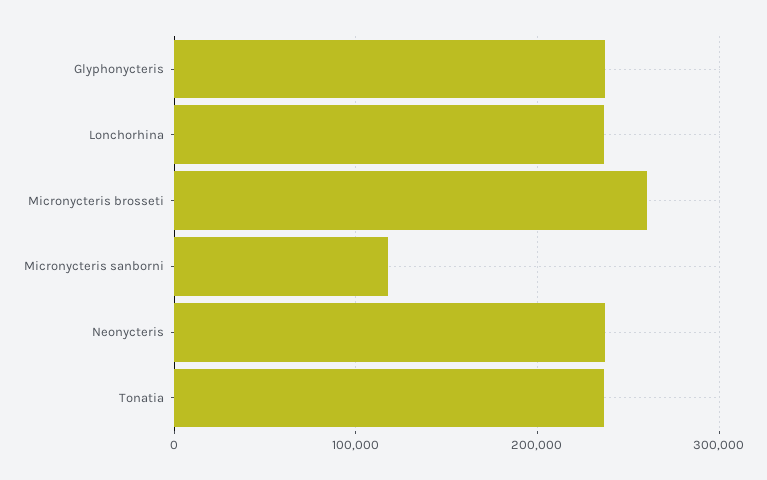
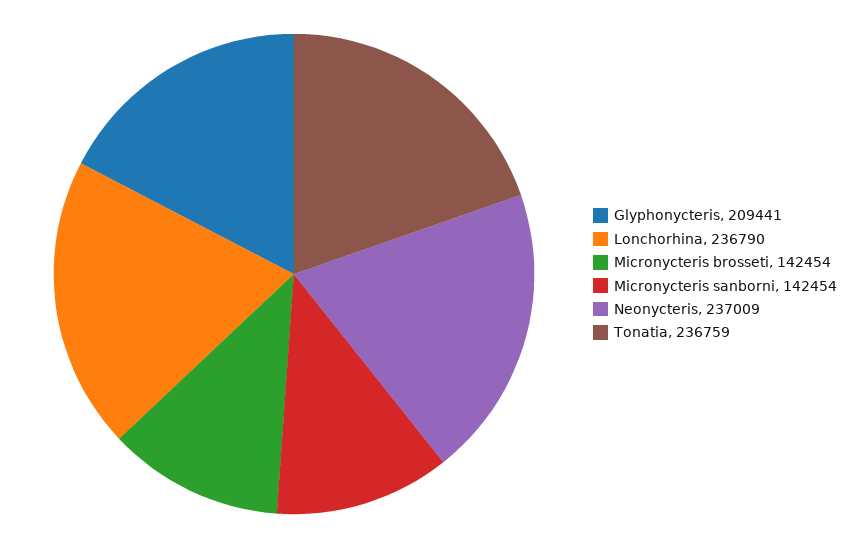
  {
-   "Glyphonycteris": 240000,
+   "Glyphonycteris": 209441,
    "Lonchorhina": 236790,
-   "Micronycteris brosseti": 260000,
+   "Micronycteris brosseti": 142454,
-   "Micronycteris sanborni": 120000,
+   "Micronycteris sanborni": 142454,
    "Neonycteris": 237009,
    "Tonatia": 236759
  }

